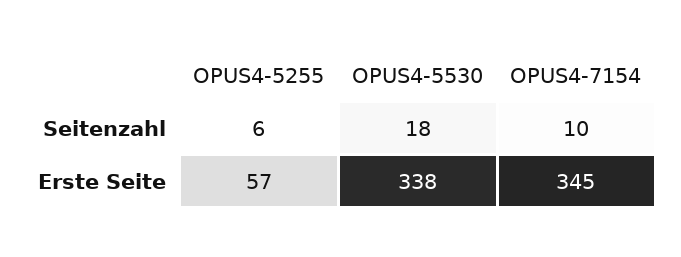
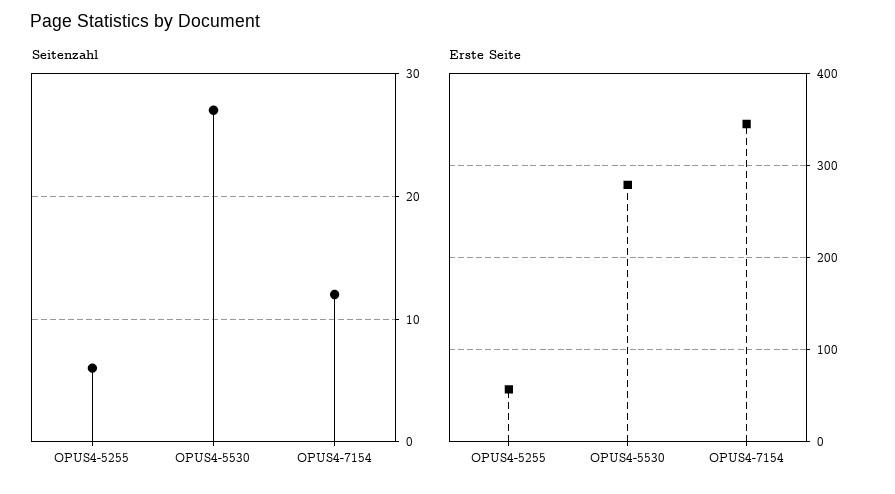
  {
    "Seitenzahl": {
      "OPUS4-5255": 6,
-     "OPUS4-5530": 18,
+     "OPUS4-5530": 27,
-     "OPUS4-7154": 10
+     "OPUS4-7154": 12
    },
    "Erste Seite": {
      "OPUS4-5255": 57,
-     "OPUS4-5530": 338,
+     "OPUS4-5530": 280,
      "OPUS4-7154": 345
    }
  }

